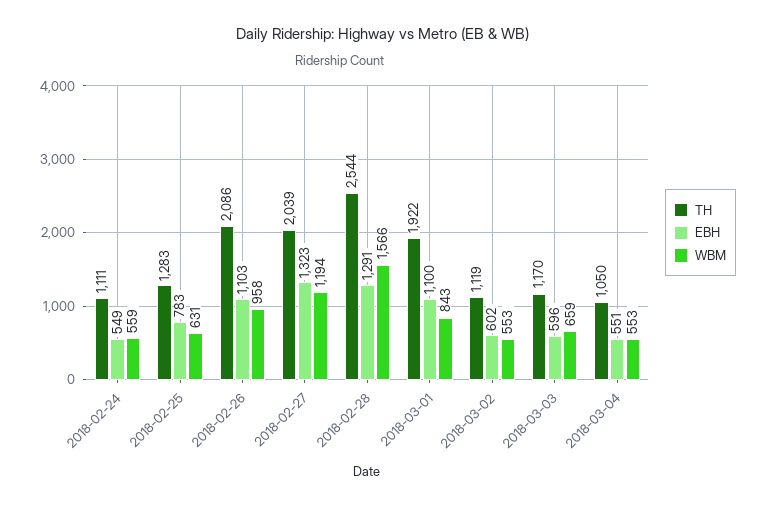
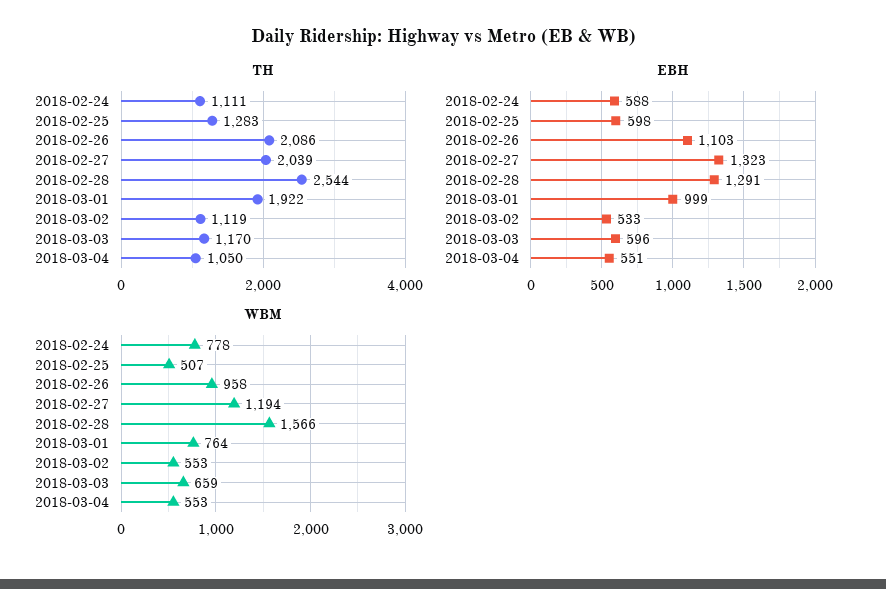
  {
    "TH": {
      "2018-02-24": 1111,
      "2018-02-25": 1283,
      "2018-02-26": 2086,
      "2018-02-27": 2039,
      "2018-02-28": 2544,
      "2018-03-01": 1922,
      "2018-03-02": 1119,
      "2018-03-03": 1170,
      "2018-03-04": 1050
    },
    "EBH": {
-     "2018-02-24": 549,
+     "2018-02-24": 588,
-     "2018-02-25": 783,
+     "2018-02-25": 598,
      "2018-02-26": 1103,
      "2018-02-27": 1323,
      "2018-02-28": 1291,
-     "2018-03-01": 1100,
+     "2018-03-01": 999,
-     "2018-03-02": 602,
+     "2018-03-02": 533,
      "2018-03-03": 596,
      "2018-03-04": 551
    },
    "WBM": {
-     "2018-02-24": 559,
+     "2018-02-24": 778,
-     "2018-02-25": 631,
+     "2018-02-25": 507,
      "2018-02-26": 958,
      "2018-02-27": 1194,
      "2018-02-28": 1566,
-     "2018-03-01": 843,
+     "2018-03-01": 764,
      "2018-03-02": 553,
      "2018-03-03": 659,
      "2018-03-04": 553
    }
  }

